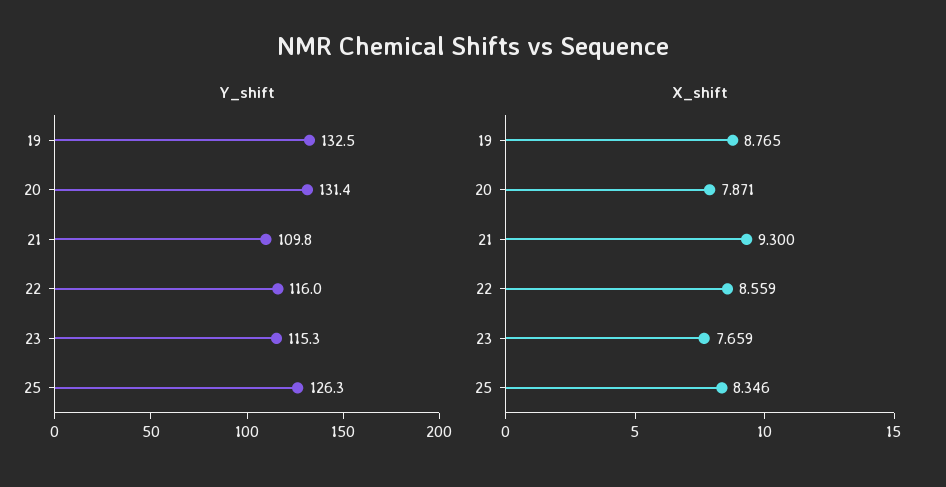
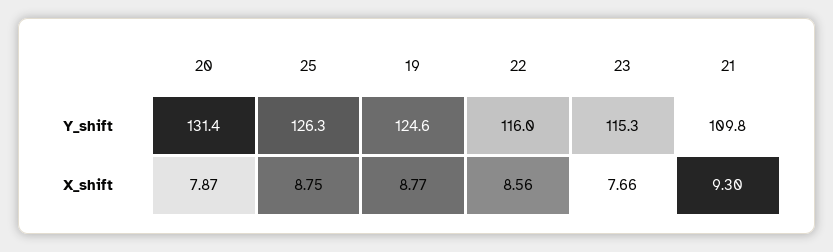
  {
    "Y_shift": {
-     "19": 132.5,
+     "19": 124.6,
      "20": 131.4,
      "21": 109.8,
      "22": 116,
      "23": 115.3,
      "25": 126.3
    },
    "X_shift": {
      "19": 8.765,
      "20": 7.871,
      "21": 9.3,
      "22": 8.559,
      "23": 7.659,
-     "25": 8.346
+     "25": 8.75
    }
  }

